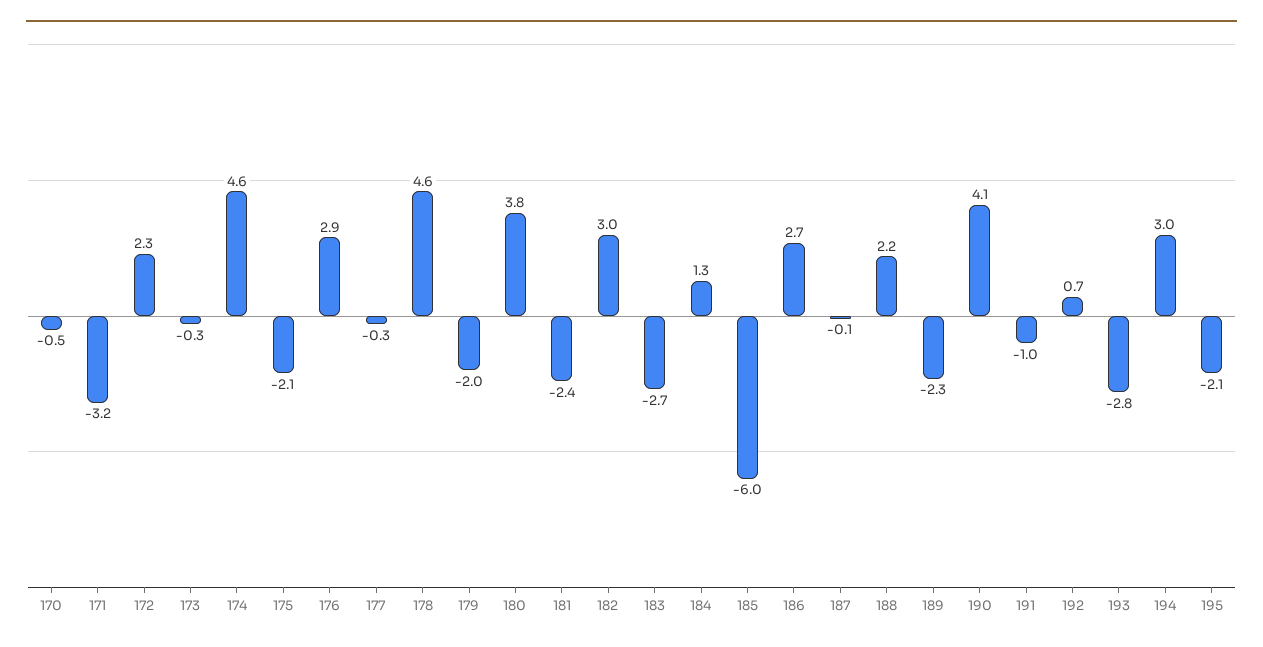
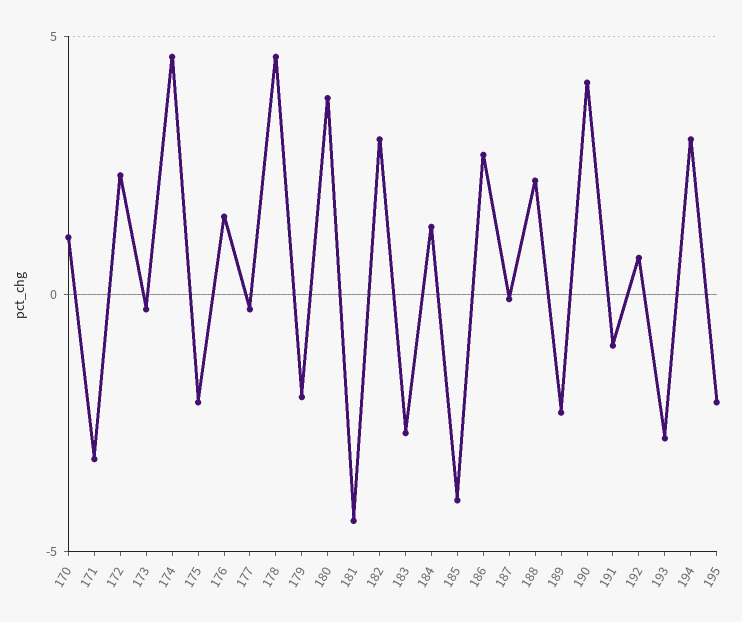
  {
-   "170": -0.5,
+   "170": 1,
    "171": -3.2,
    "172": 2.3,
    "173": -0.3,
    "174": 4.6,
    "175": -2.1,
-   "176": 2.9,
+   "176": 1.5,
    "177": -0.3,
    "178": 4.6,
    "179": -2,
    "180": 3.8,
-   "181": -2.4,
+   "181": -4.5,
    "182": 3,
    "183": -2.7,
    "184": 1.3,
-   "185": -6,
+   "185": -4,
    "186": 2.7,
    "187": -0.1,
    "188": 2.2,
    "189": -2.3,
    "190": 4.1,
    "191": -1,
    "192": 0.7,
    "193": -2.8,
    "194": 3,
    "195": -2.1
  }

